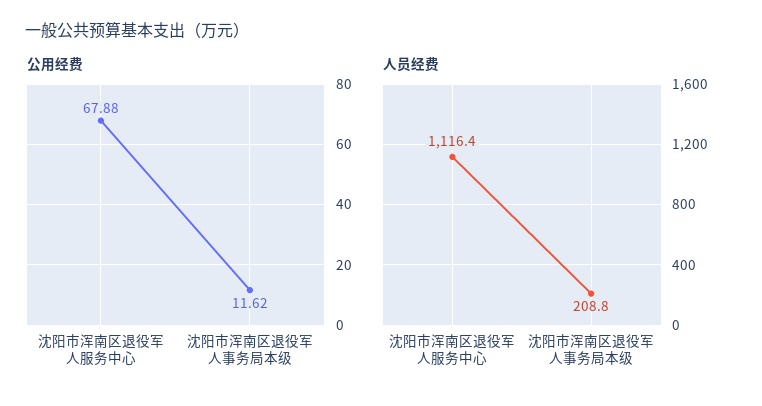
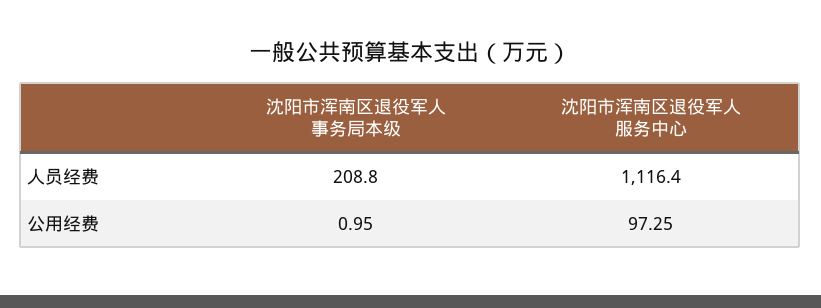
  {
    "公用经费": {
-     "沈阳市浑南区退役军人服务中心": 67.88,
+     "沈阳市浑南区退役军人服务中心": 97.25,
-     "沈阳市浑南区退役军人事务局本级": 11.62
+     "沈阳市浑南区退役军人事务局本级": 0.95
    },
    "人员经费": {
      "沈阳市浑南区退役军人服务中心": 1116.4,
      "沈阳市浑南区退役军人事务局本级": 208.8
    }
  }

